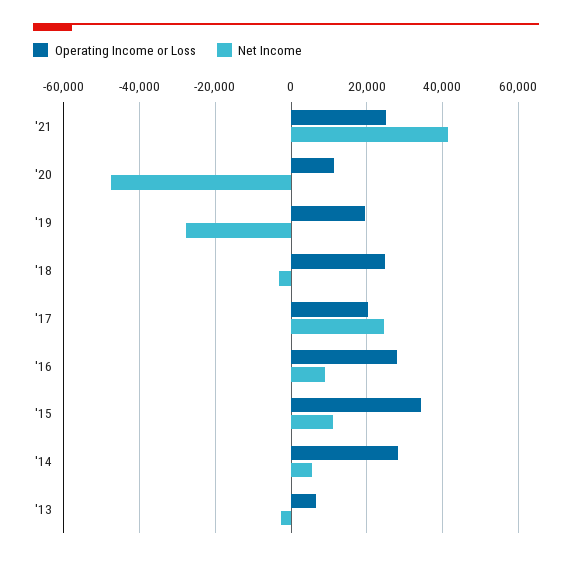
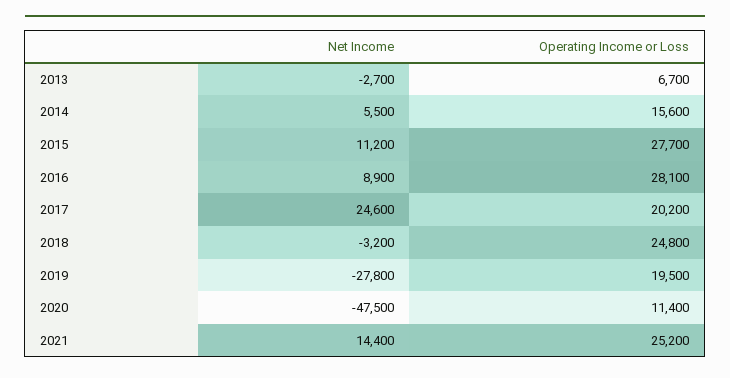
  {
    "Operating Income or Loss": {
      "'21": 25200,
      "'20": 11400,
      "'19": 19500,
      "'18": 24800,
      "'17": 20200,
      "'16": 28100,
-     "'15": 34000,
+     "'15": 27700,
-     "'14": 28000,
+     "'14": 15600,
      "'13": 6700
    },
    "Net Income": {
-     "'21": 42000,
+     "'21": 14400,
      "'20": -47500,
      "'19": -27800,
      "'18": -3200,
      "'17": 24600,
      "'16": 8900,
      "'15": 11200,
      "'14": 5500,
      "'13": -2700
    }
  }

